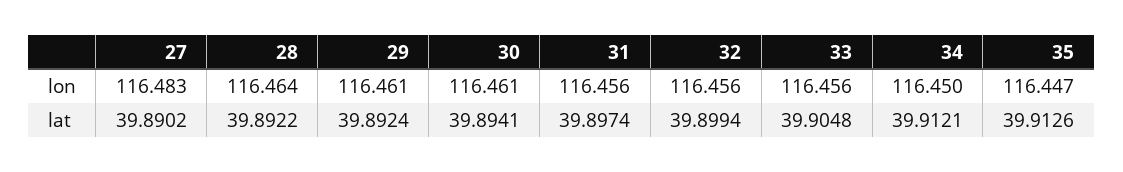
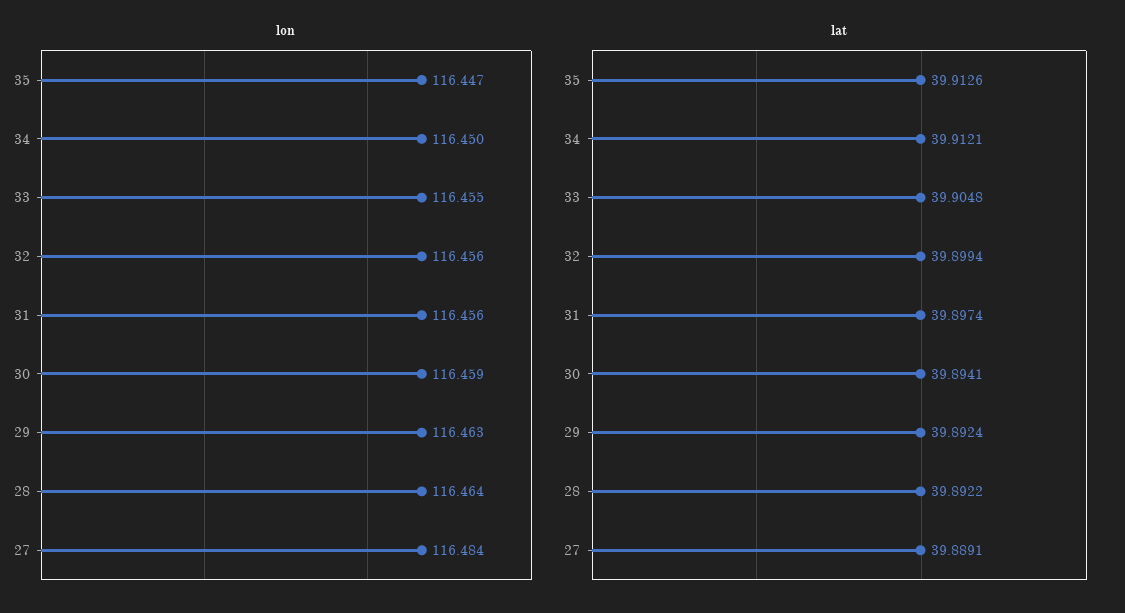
  {
    "lon": {
-     "27": 116.483,
+     "27": 116.484,
      "28": 116.464,
-     "29": 116.461,
+     "29": 116.463,
-     "30": 116.461,
+     "30": 116.459,
      "31": 116.456,
      "32": 116.456,
-     "33": 116.456,
+     "33": 116.455,
      "34": 116.45,
      "35": 116.447
    },
    "lat": {
-     "27": 39.8902,
+     "27": 39.8891,
      "28": 39.8922,
      "29": 39.8924,
      "30": 39.8941,
      "31": 39.8974,
      "32": 39.8994,
      "33": 39.9048,
      "34": 39.9121,
      "35": 39.9126
    }
  }

